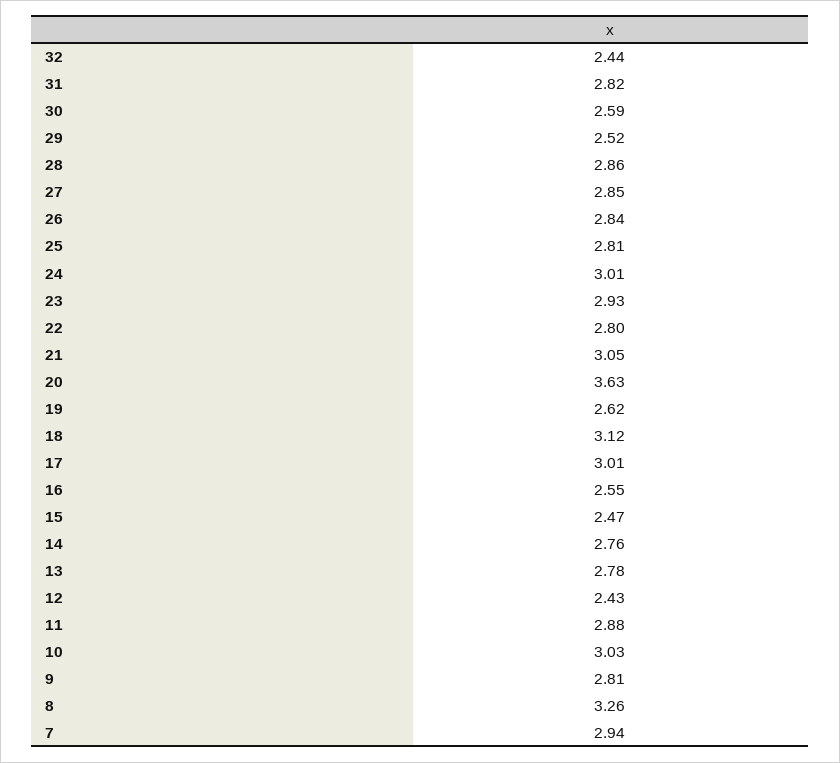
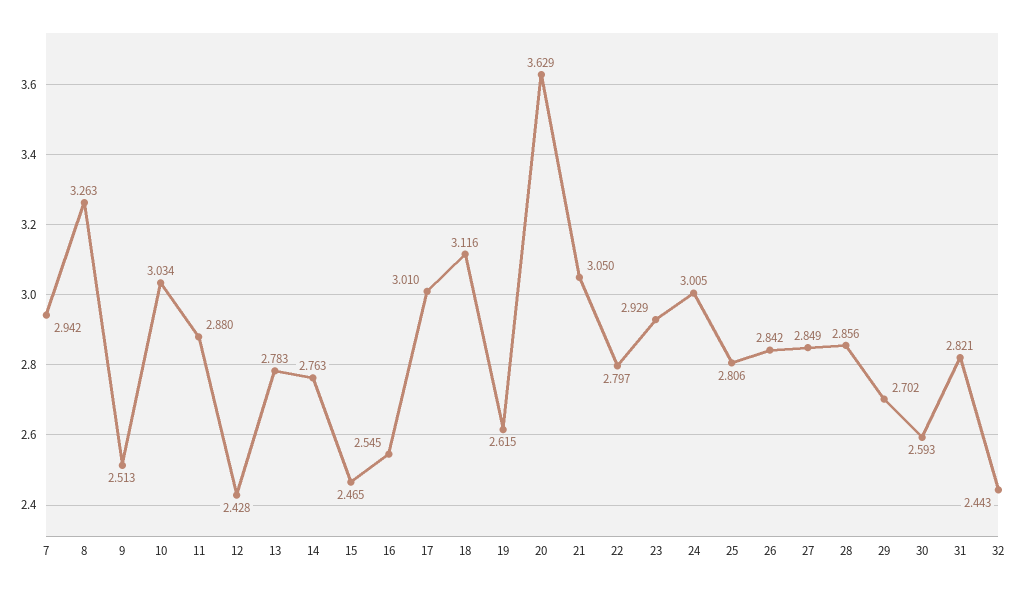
  {
    "32": 2.443,
    "31": 2.821,
    "30": 2.593,
-   "29": 2.52,
+   "29": 2.702,
    "28": 2.856,
    "27": 2.849,
    "26": 2.842,
    "25": 2.806,
    "24": 3.005,
    "23": 2.929,
    "22": 2.797,
    "21": 3.05,
    "20": 3.629,
    "19": 2.615,
    "18": 3.116,
    "17": 3.01,
    "16": 2.545,
    "15": 2.465,
    "14": 2.763,
    "13": 2.783,
    "12": 2.428,
    "11": 2.88,
    "10": 3.034,
-   "9": 2.81,
+   "9": 2.513,
    "8": 3.263,
    "7": 2.942
  }

